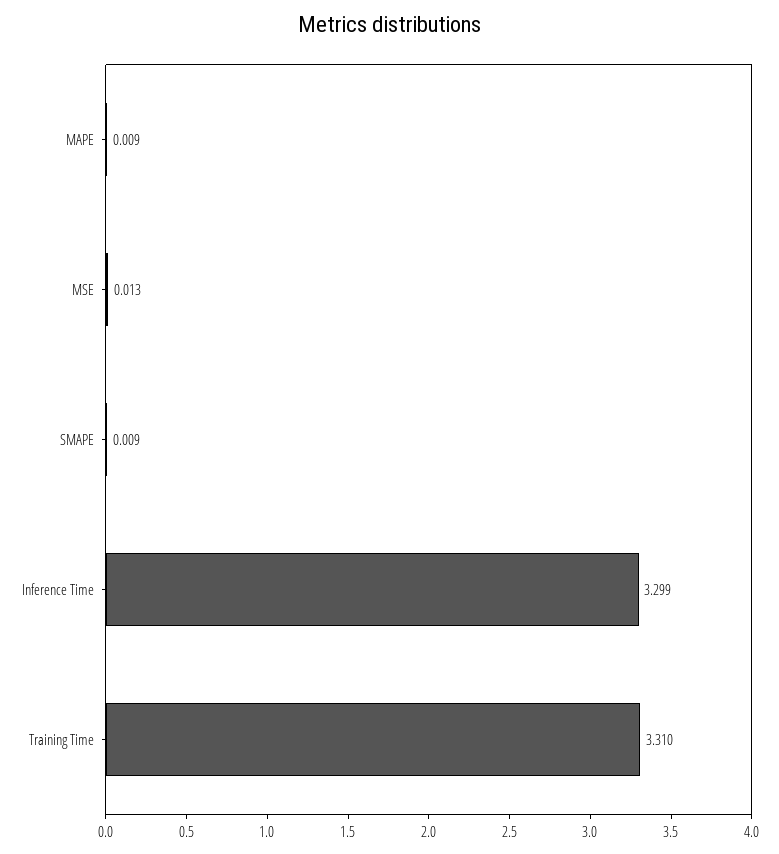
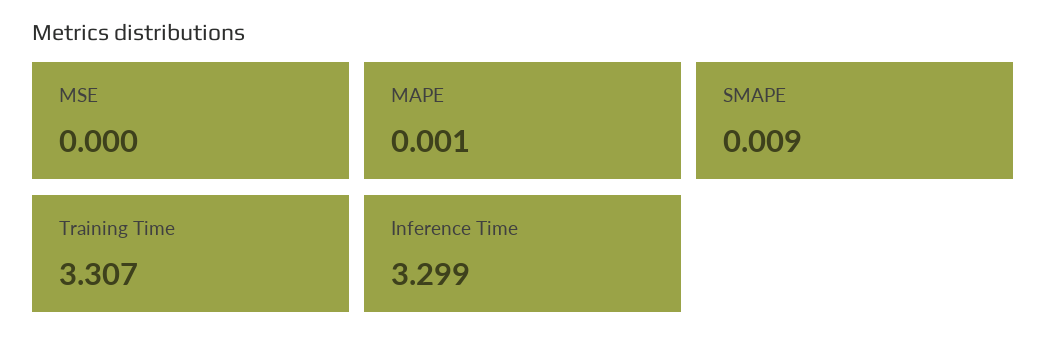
  {
-   "MAPE": 0.009,
+   "MAPE": 0.001,
-   "MSE": 0.013,
+   "MSE": 0,
    "SMAPE": 0.009,
    "Inference Time": 3.299,
-   "Training Time": 3.31
+   "Training Time": 3.307
  }

